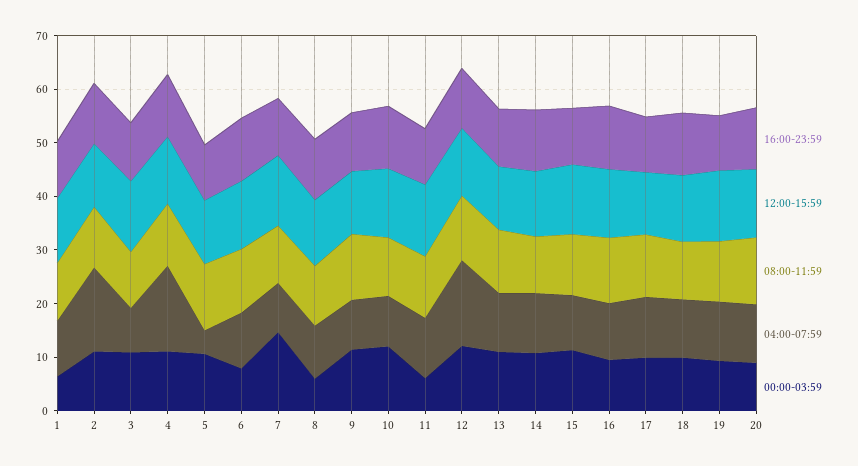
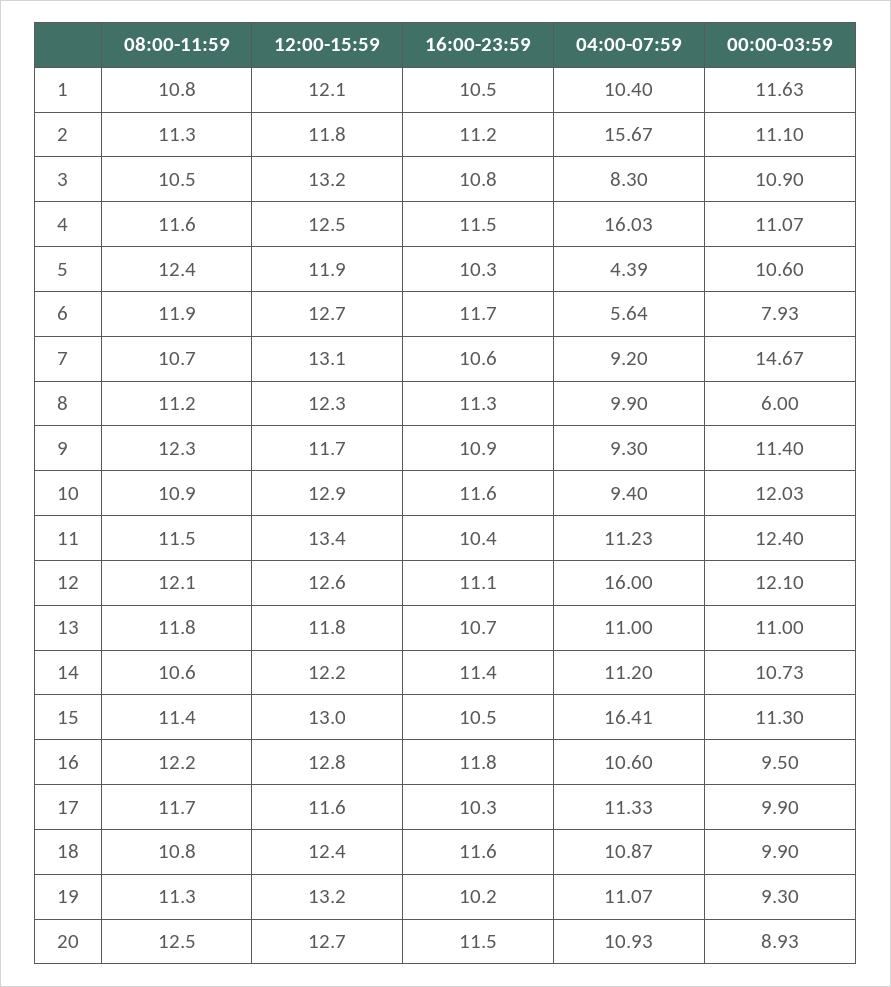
  {
    "16:00-23:59": {
      "1": 10.5,
      "2": 11.2,
      "3": 10.8,
      "4": 11.5,
      "5": 10.3,
      "6": 11.7,
      "7": 10.6,
      "8": 11.3,
      "9": 10.9,
      "10": 11.6,
      "11": 10.4,
      "12": 11.1,
      "13": 10.7,
      "14": 11.4,
      "15": 10.5,
      "16": 11.8,
      "17": 10.3,
      "18": 11.6,
      "19": 10.2,
      "20": 11.5
    },
    "12:00-15:59": {
      "1": 12.1,
      "2": 11.8,
      "3": 13.2,
      "4": 12.5,
      "5": 11.9,
      "6": 12.7,
      "7": 13.1,
      "8": 12.3,
      "9": 11.7,
      "10": 12.9,
      "11": 13.4,
      "12": 12.6,
      "13": 11.8,
      "14": 12.2,
      "15": 13,
      "16": 12.8,
      "17": 11.6,
      "18": 12.4,
      "19": 13.2,
      "20": 12.7
    },
    "08:00-11:59": {
      "1": 10.8,
      "2": 11.3,
      "3": 10.5,
      "4": 11.6,
      "5": 12.4,
      "6": 11.9,
      "7": 10.7,
      "8": 11.2,
      "9": 12.3,
      "10": 10.9,
      "11": 11.5,
      "12": 12.1,
      "13": 11.8,
      "14": 10.6,
      "15": 11.4,
      "16": 12.2,
      "17": 11.7,
      "18": 10.8,
      "19": 11.3,
      "20": 12.5
    },
    "04:00-07:59": {
      "1": 10.4,
      "2": 15.67,
      "3": 8.3,
      "4": 16.03,
      "5": 4.39,
-     "6": 10,
+     "6": 5.64,
      "7": 9.2,
      "8": 9.9,
      "9": 9.3,
      "10": 9.4,
      "11": 11.23,
      "12": 16,
      "13": 11,
      "14": 11.2,
-     "15": 10,
+     "15": 16.41,
      "16": 10.6,
      "17": 11.33,
      "18": 10.87,
      "19": 11.07,
      "20": 10.93
    },
    "00:00-03:59": {
-     "1": 6,
+     "1": 11.63,
      "2": 11.1,
      "3": 10.9,
      "4": 11.07,
      "5": 10.6,
      "6": 7.93,
      "7": 14.67,
      "8": 6,
      "9": 11.4,
      "10": 12.03,
-     "11": 6,
+     "11": 12.4,
      "12": 12.1,
      "13": 11,
      "14": 10.73,
      "15": 11.3,
      "16": 9.5,
      "17": 9.9,
      "18": 9.9,
      "19": 9.3,
      "20": 8.93
    }
  }

